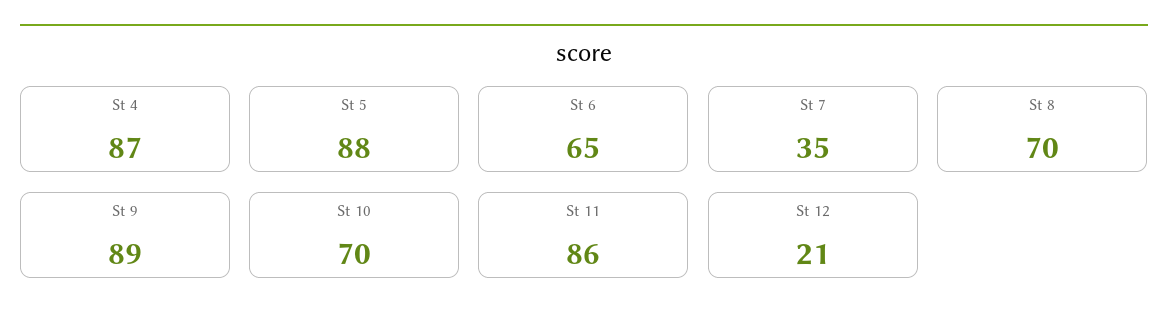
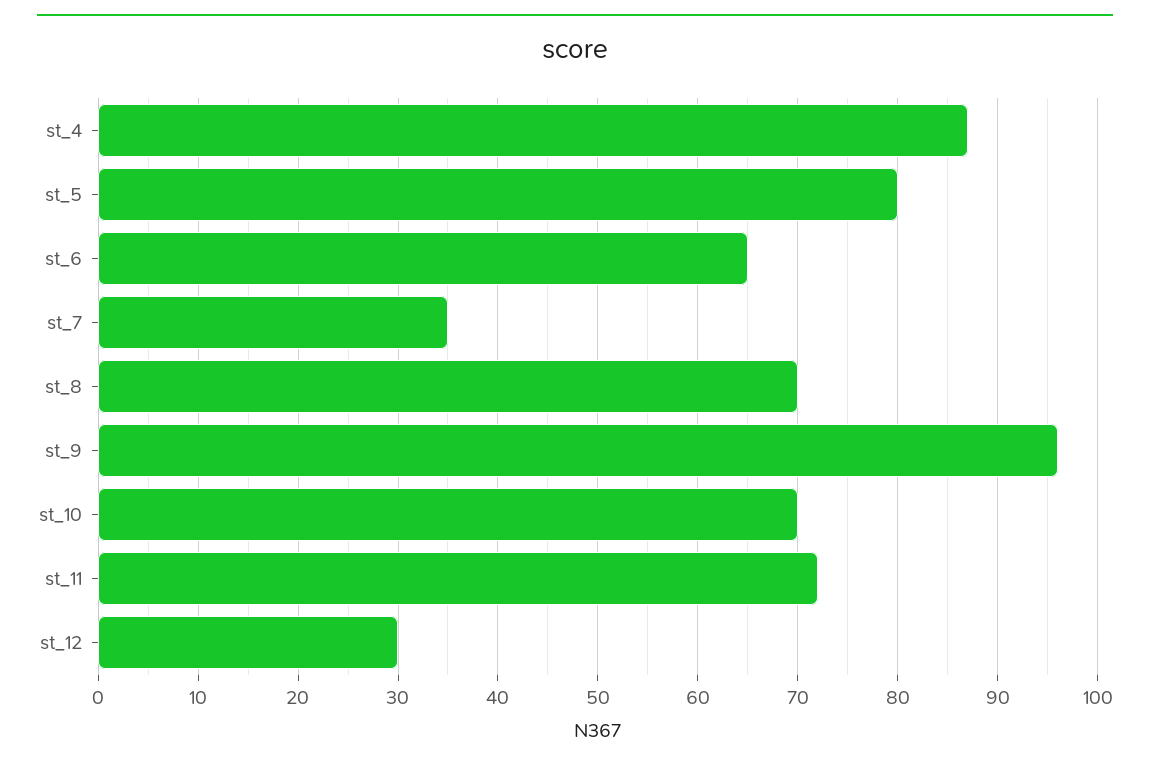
  {
    "St 4": 87,
-   "St 5": 88,
+   "St 5": 80,
    "St 6": 65,
    "St 7": 35,
    "St 8": 70,
-   "St 9": 89,
+   "St 9": 96,
    "St 10": 70,
-   "St 11": 86,
+   "St 11": 72,
-   "St 12": 21
+   "St 12": 30
  }

